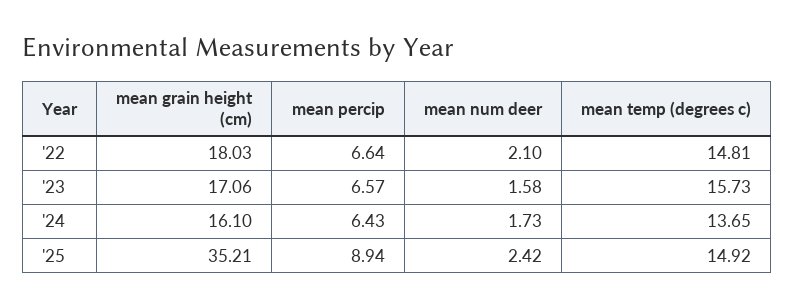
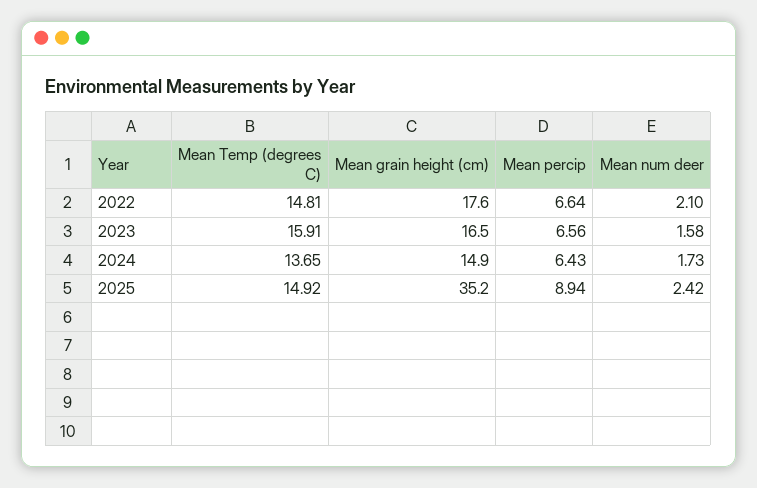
  {
    "mean grain height (cm)": {
-     "'22": 18.03,
+     "'22": 17.6,
-     "'23": 17.06,
+     "'23": 16.5,
-     "'24": 16.1,
+     "'24": 14.9,
      "'25": 35.21
    },
    "mean percip": {
      "'22": 6.64,
-     "'23": 6.57,
+     "'23": 6.56,
      "'24": 6.43,
      "'25": 8.94
    },
    "mean num deer": {
      "'22": 2.1,
      "'23": 1.58,
      "'24": 1.73,
      "'25": 2.42
    },
    "mean temp (degrees c)": {
      "'22": 14.81,
-     "'23": 15.73,
+     "'23": 15.91,
      "'24": 13.65,
      "'25": 14.92
    }
  }

